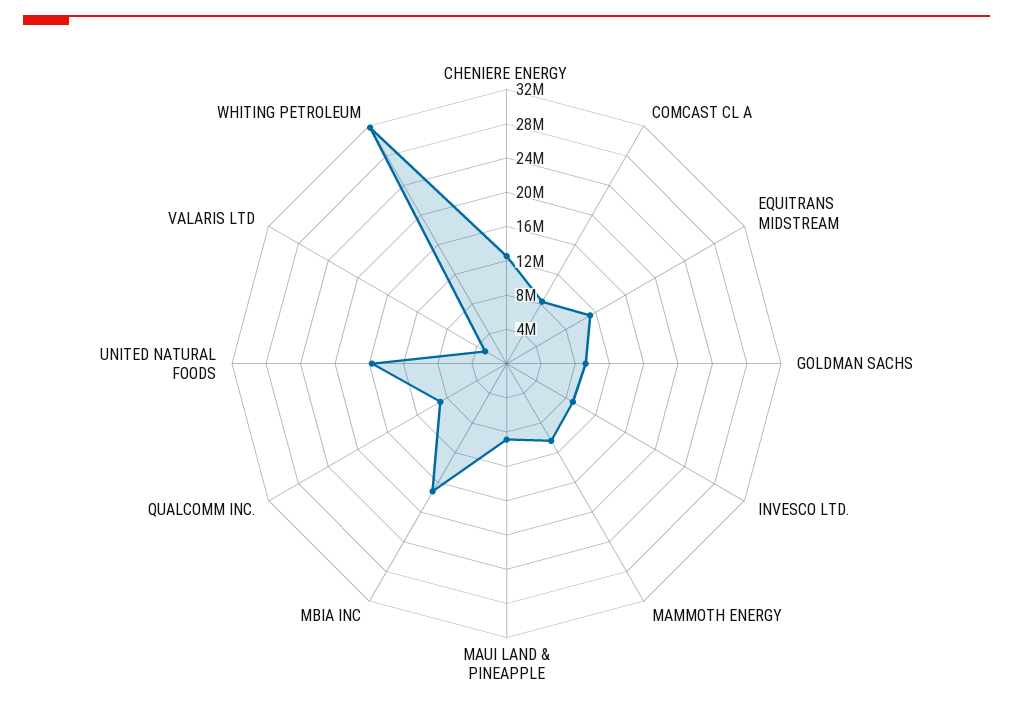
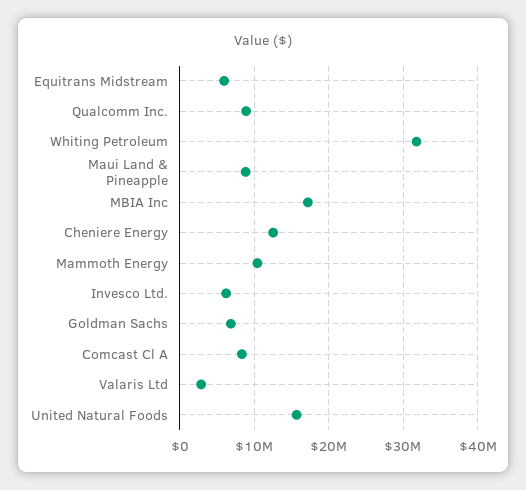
  {
    "CHENIERE ENERGY": 13000000,
    "COMCAST CL A": 8000000,
-   "EQUITRANS MIDSTREAM": 11000000,
+   "EQUITRANS MIDSTREAM": 6000000,
-   "GOLDMAN SACHS": 9000000,
+   "GOLDMAN SACHS": 7000000,
-   "INVESCO LTD.": 9000000,
+   "INVESCO LTD.": 6000000,
    "MAMMOTH ENERGY": 10000000,
    "MAUI LAND & PINEAPPLE": 9000000,
    "MBIA INC": 17000000,
    "QUALCOMM INC.": 9000000,
    "UNITED NATURAL FOODS": 16000000,
    "VALARIS LTD": 3000000,
    "WHITING PETROLEUM": 32000000
  }

